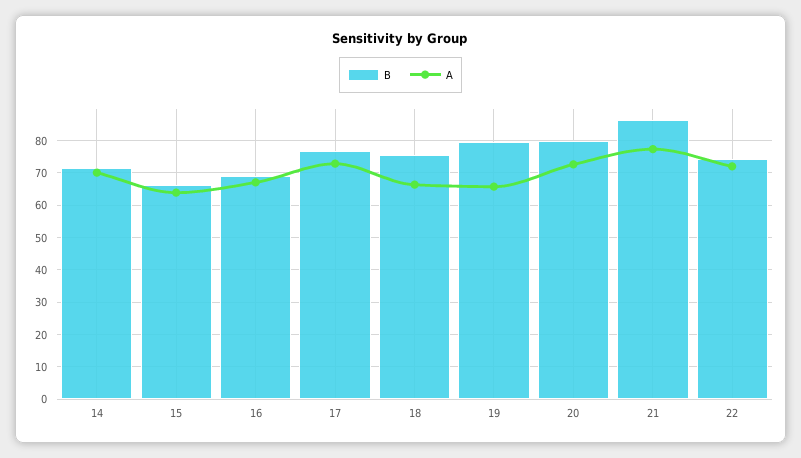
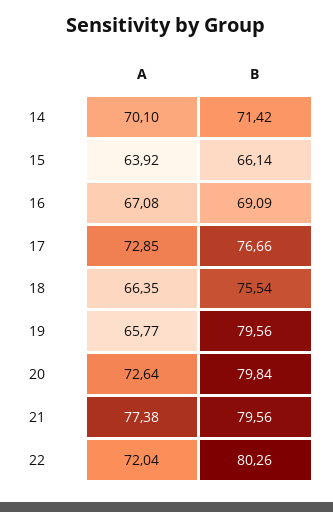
  {
    "B": {
      "14": 71.42,
      "15": 66.14,
      "16": 69.09,
      "17": 76.66,
      "18": 75.54,
      "19": 79.56,
      "20": 79.84,
-     "21": 86,
+     "21": 79.56,
-     "22": 74
+     "22": 80.26
    },
    "A": {
      "14": 70.1,
      "15": 63.92,
      "16": 67.08,
      "17": 72.85,
      "18": 66.35,
      "19": 65.77,
      "20": 72.64,
      "21": 77.38,
      "22": 72.04
    }
  }

